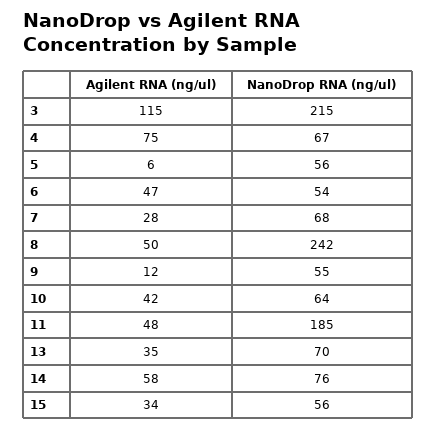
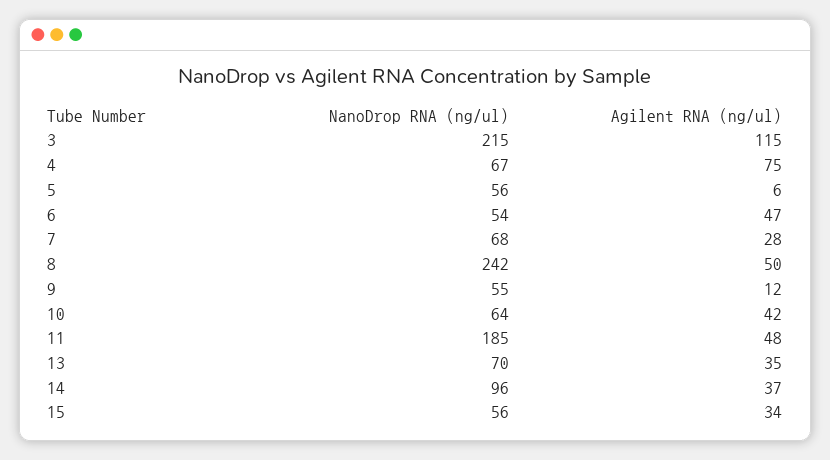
  {
    "Agilent RNA (ng/ul)": {
      "3": 115,
      "4": 75,
      "5": 6,
      "6": 47,
      "7": 28,
      "8": 50,
      "9": 12,
      "10": 42,
      "11": 48,
      "13": 35,
-     "14": 58,
+     "14": 37,
      "15": 34
    },
    "NanoDrop RNA (ng/ul)": {
      "3": 215,
      "4": 67,
      "5": 56,
      "6": 54,
      "7": 68,
      "8": 242,
      "9": 55,
      "10": 64,
      "11": 185,
      "13": 70,
-     "14": 76,
+     "14": 96,
      "15": 56
    }
  }

